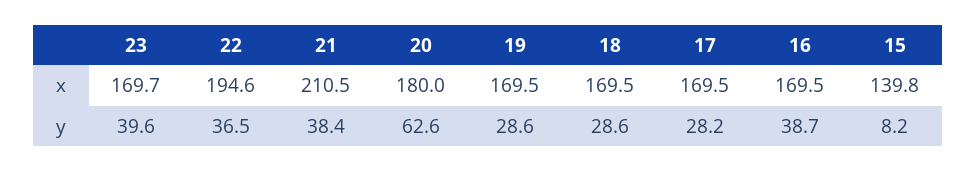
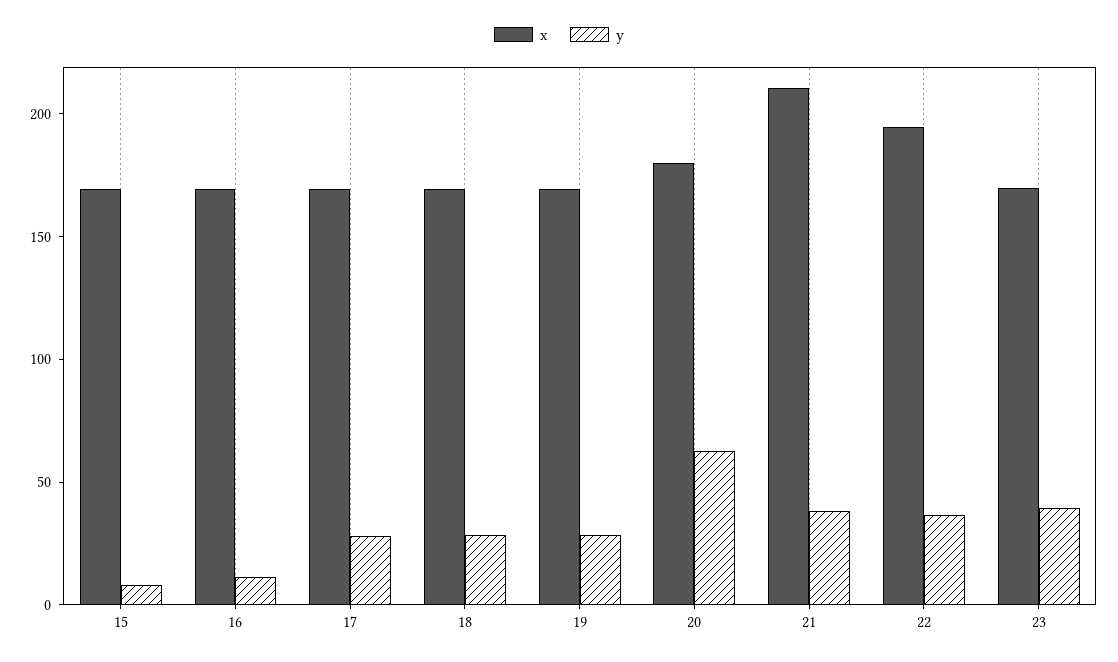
  {
    "x": {
      "23": 169.7,
      "22": 194.6,
      "21": 210.5,
      "20": 180,
      "19": 169.5,
      "18": 169.5,
      "17": 169.5,
      "16": 169.5,
-     "15": 139.8
+     "15": 170
    },
    "y": {
      "23": 39.6,
      "22": 36.5,
      "21": 38.4,
      "20": 62.6,
      "19": 28.6,
      "18": 28.6,
      "17": 28.2,
-     "16": 38.7,
+     "16": 10,
      "15": 8.2
    }
  }

